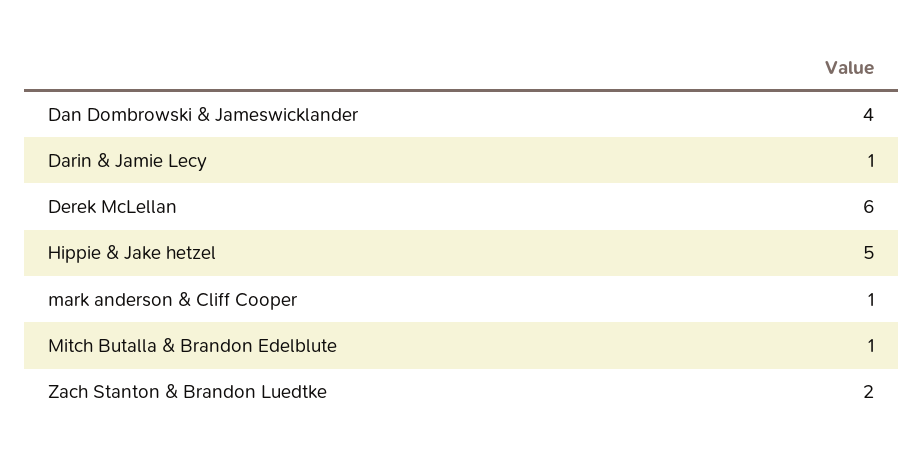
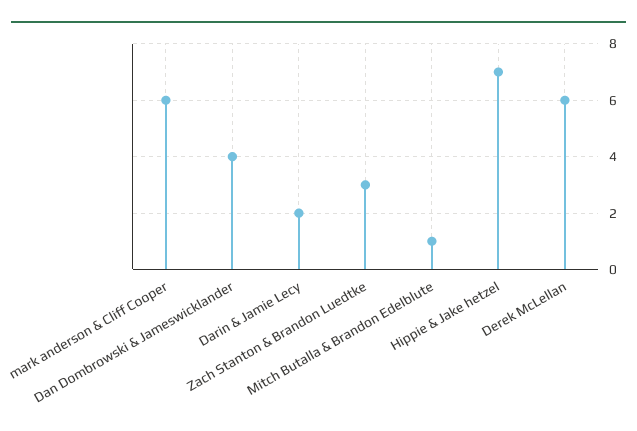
  {
    "Dan Dombrowski & Jameswicklander": 4,
-   "Darin & Jamie Lecy": 1,
+   "Darin & Jamie Lecy": 2,
    "Derek McLellan": 6,
-   "Hippie & Jake hetzel": 5,
+   "Hippie & Jake hetzel": 7,
-   "mark anderson & Cliff Cooper": 1,
+   "mark anderson & Cliff Cooper": 6,
    "Mitch Butalla & Brandon Edelblute": 1,
-   "Zach Stanton & Brandon Luedtke": 2
+   "Zach Stanton & Brandon Luedtke": 3
  }

